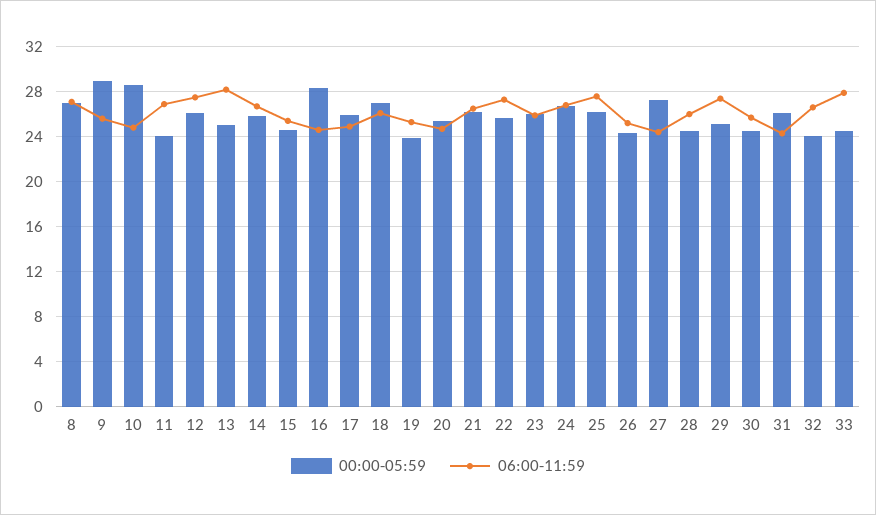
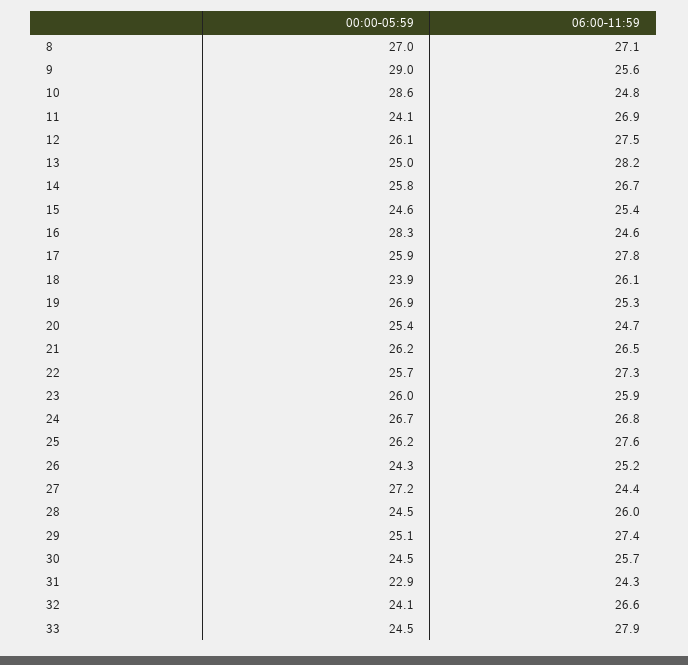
  {
    "00:00-05:59": {
      "8": 27,
      "9": 29,
      "10": 28.6,
      "11": 24.1,
      "12": 26.1,
      "13": 25,
      "14": 25.8,
      "15": 24.6,
      "16": 28.3,
      "17": 25.9,
-     "18": 27,
+     "18": 23.9,
-     "19": 24,
+     "19": 26.9,
      "20": 25.4,
      "21": 26.2,
      "22": 25.7,
      "23": 26,
      "24": 26.7,
      "25": 26.2,
      "26": 24.3,
      "27": 27.2,
      "28": 24.5,
      "29": 25.1,
      "30": 24.5,
-     "31": 26,
+     "31": 22.9,
      "32": 24.1,
      "33": 24.5
    },
    "06:00-11:59": {
      "8": 27.1,
      "9": 25.6,
      "10": 24.8,
      "11": 26.9,
      "12": 27.5,
      "13": 28.2,
      "14": 26.7,
      "15": 25.4,
      "16": 24.6,
-     "17": 25,
+     "17": 27.8,
      "18": 26.1,
      "19": 25.3,
      "20": 24.7,
      "21": 26.5,
      "22": 27.3,
      "23": 25.9,
      "24": 26.8,
      "25": 27.6,
      "26": 25.2,
      "27": 24.4,
      "28": 26,
      "29": 27.4,
      "30": 25.7,
      "31": 24.3,
      "32": 26.6,
      "33": 27.9
    }
  }

